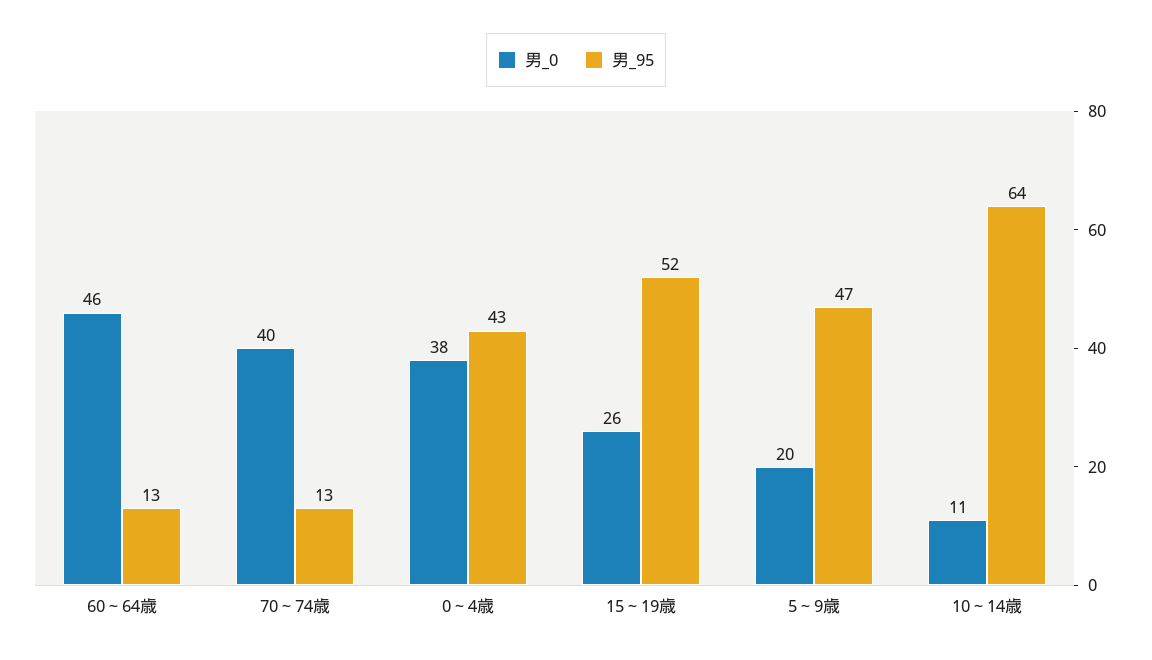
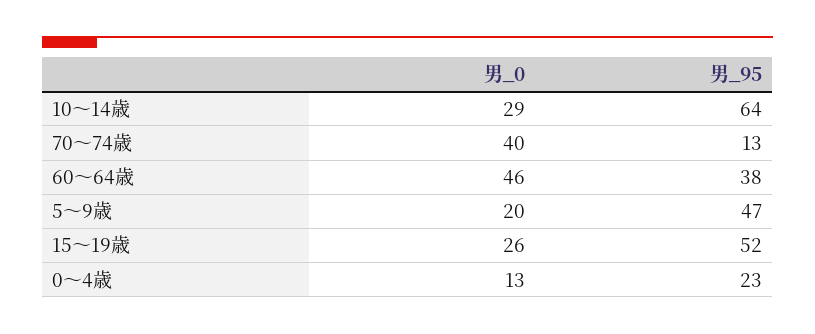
  {
    "男_0": {
      "60～64歳": 46,
      "70～74歳": 40,
-     "0～4歳": 38,
+     "0～4歳": 13,
      "15～19歳": 26,
      "5～9歳": 20,
-     "10～14歳": 11
+     "10～14歳": 29
    },
    "男_95": {
-     "60～64歳": 13,
+     "60～64歳": 38,
      "70～74歳": 13,
-     "0～4歳": 43,
+     "0～4歳": 23,
      "15～19歳": 52,
      "5～9歳": 47,
      "10～14歳": 64
    }
  }

